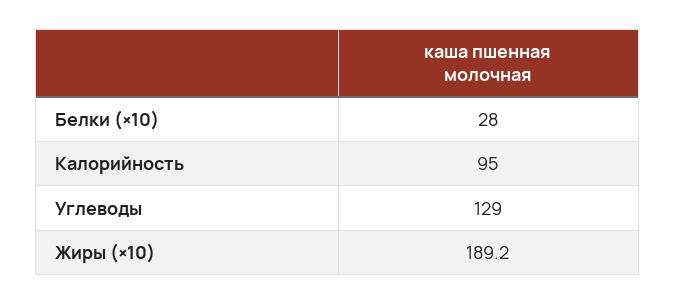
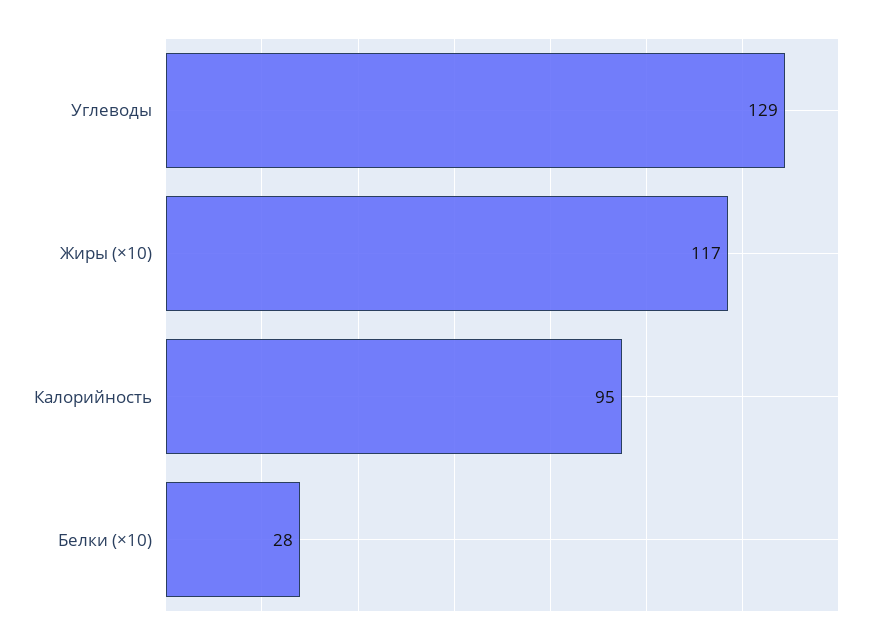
  {
    "Белки (×10)": 28,
    "Калорийность": 95,
    "Углеводы": 129,
-   "Жиры (×10)": 189.2
+   "Жиры (×10)": 117
  }

